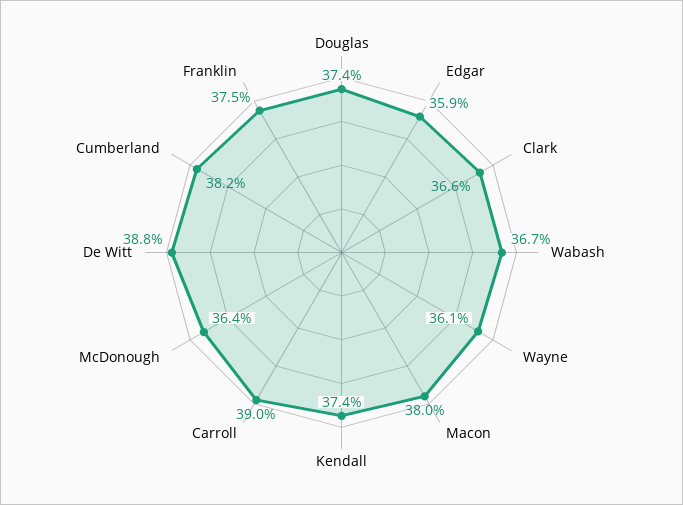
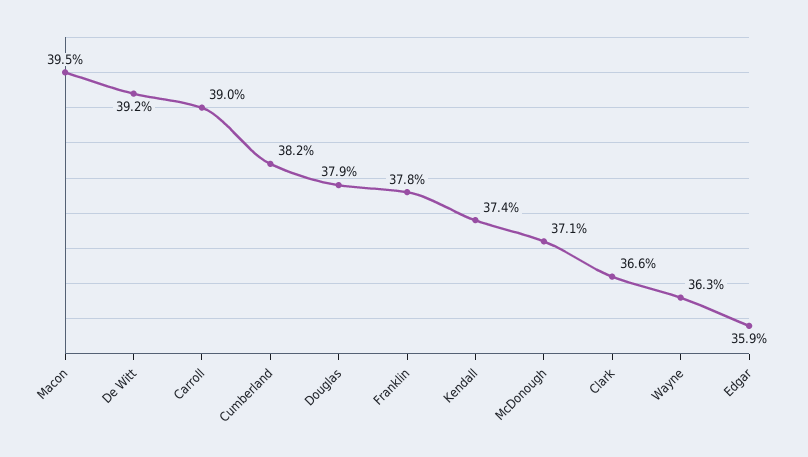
  {
-   "Douglas": 37.4,
+   "Douglas": 37.9,
    "Edgar": 35.9,
    "Clark": 36.6,
-   "Wabash": 36.7,
-   "Wayne": 36.1,
+   "Wayne": 36.3,
-   "Macon": 38,
+   "Macon": 39.5,
    "Kendall": 37.4,
    "Carroll": 39,
-   "McDonough": 36.4,
+   "McDonough": 37.1,
-   "De Witt": 38.8,
+   "De Witt": 39.2,
    "Cumberland": 38.2,
-   "Franklin": 37.5
+   "Franklin": 37.8
  }

